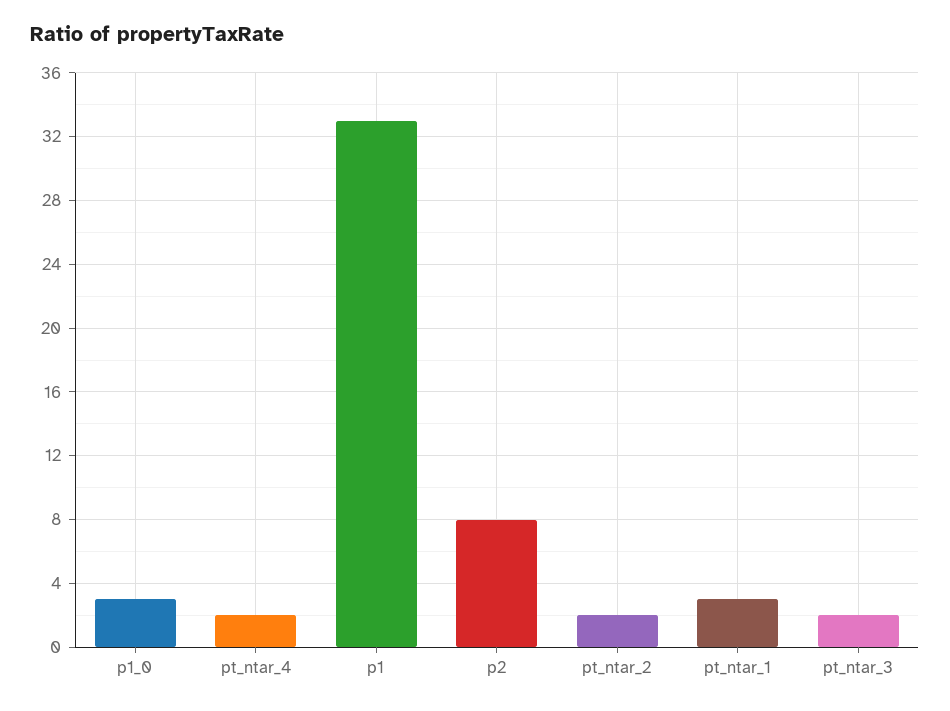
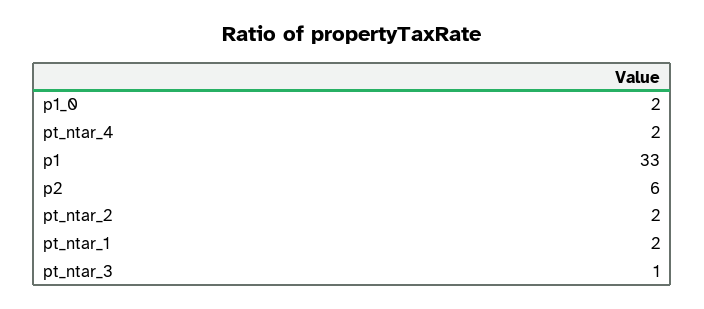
  {
-   "p1_0": 3,
+   "p1_0": 2,
    "pt_ntar_4": 2,
    "p1": 33,
-   "p2": 8,
+   "p2": 6,
    "pt_ntar_2": 2,
-   "pt_ntar_1": 3,
+   "pt_ntar_1": 2,
-   "pt_ntar_3": 2
+   "pt_ntar_3": 1
  }

